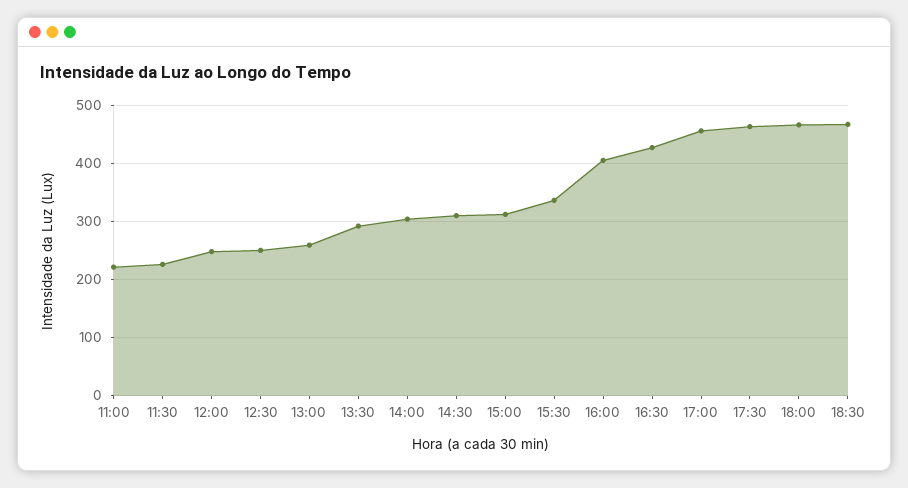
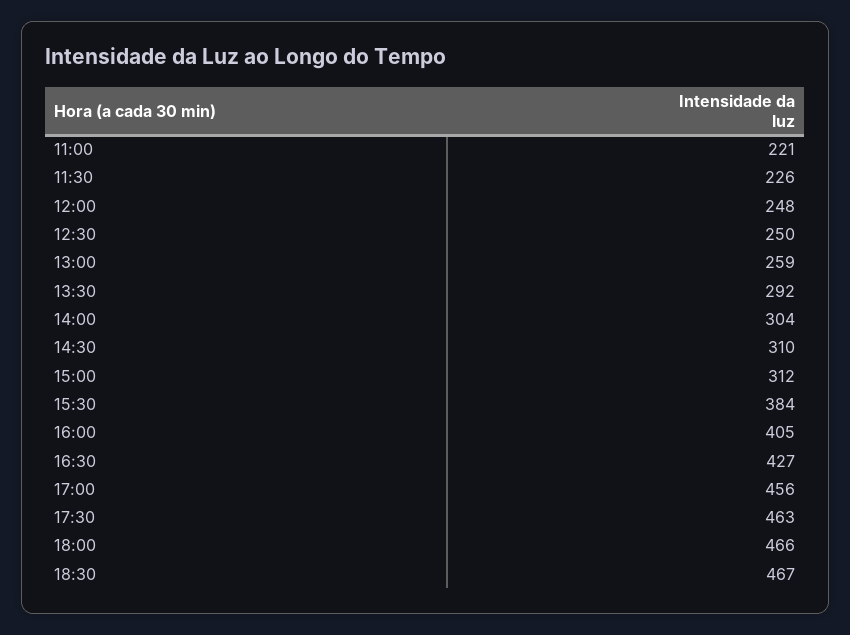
  {
    "11:00": 221,
    "11:30": 226,
    "12:00": 248,
    "12:30": 250,
    "13:00": 259,
    "13:30": 292,
    "14:00": 304,
    "14:30": 310,
    "15:00": 312,
-   "15:30": 340,
+   "15:30": 384,
    "16:00": 405,
    "16:30": 427,
    "17:00": 456,
    "17:30": 463,
    "18:00": 466,
    "18:30": 467
  }

